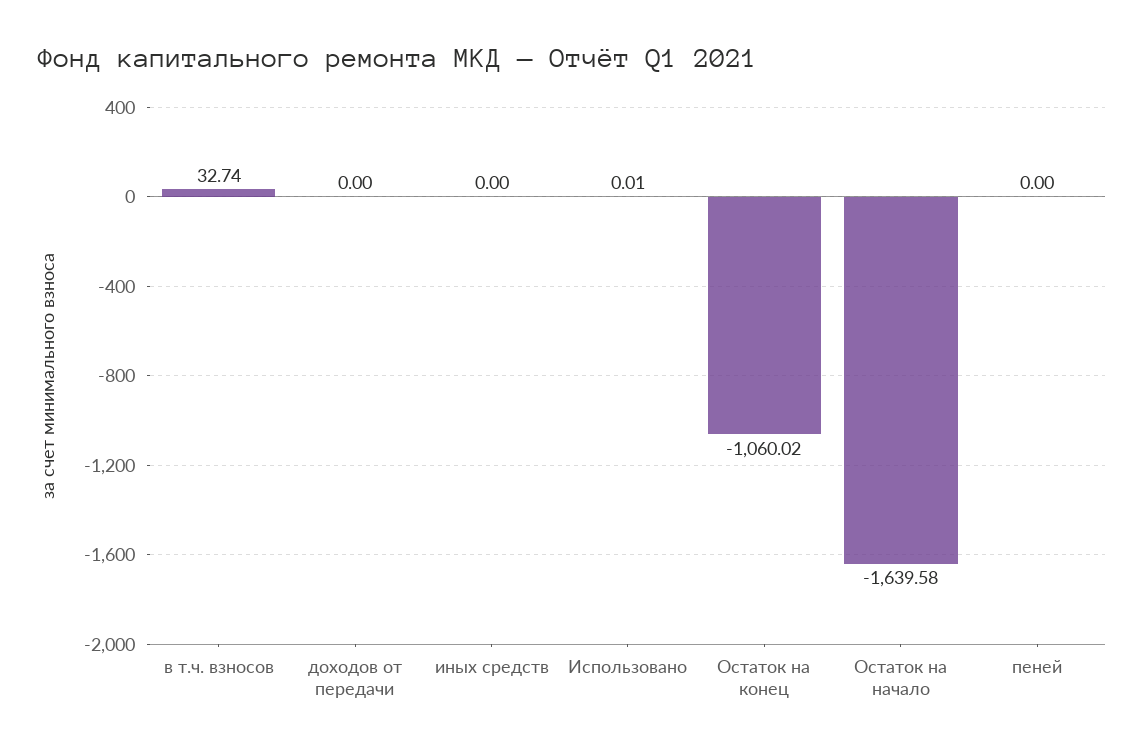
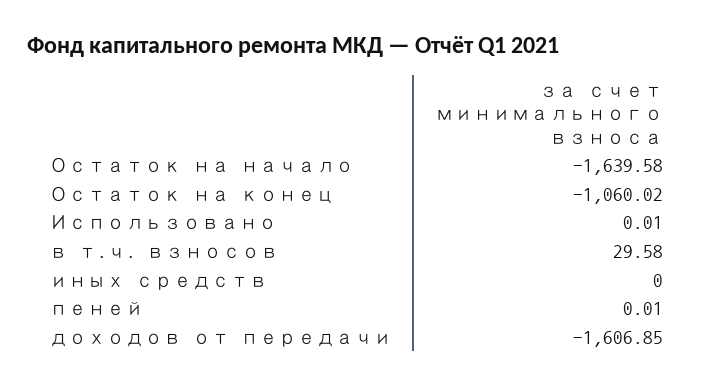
  {
-   "в т.ч. взносов": 32.74,
+   "в т.ч. взносов": 29.58,
-   "доходов от передачи": 0,
+   "доходов от передачи": -1606.85,
    "иных средств": 0,
    "Использовано": 0.01,
    "Остаток на конец": -1060.02,
    "Остаток на начало": -1639.58,
-   "пеней": 0
+   "пеней": 0.01
  }

